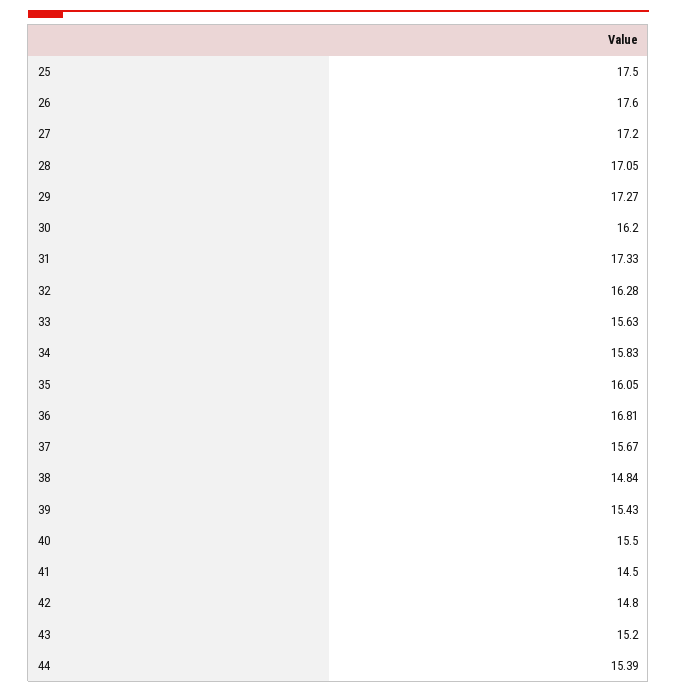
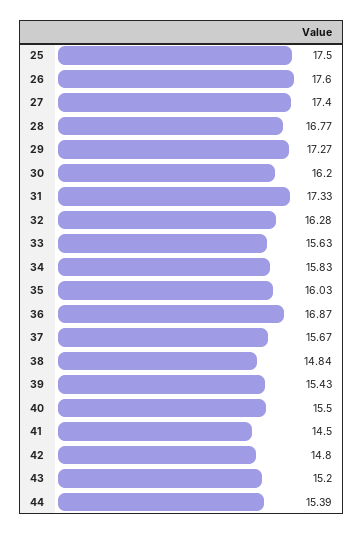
  {
    "25": 17.5,
    "26": 17.6,
-   "27": 17.2,
+   "27": 17.4,
-   "28": 17.05,
+   "28": 16.77,
    "29": 17.27,
    "30": 16.2,
    "31": 17.33,
    "32": 16.28,
    "33": 15.63,
    "34": 15.83,
-   "35": 16.05,
+   "35": 16.03,
-   "36": 16.81,
+   "36": 16.87,
    "37": 15.67,
    "38": 14.84,
    "39": 15.43,
    "40": 15.5,
    "41": 14.5,
    "42": 14.8,
    "43": 15.2,
    "44": 15.39
  }

